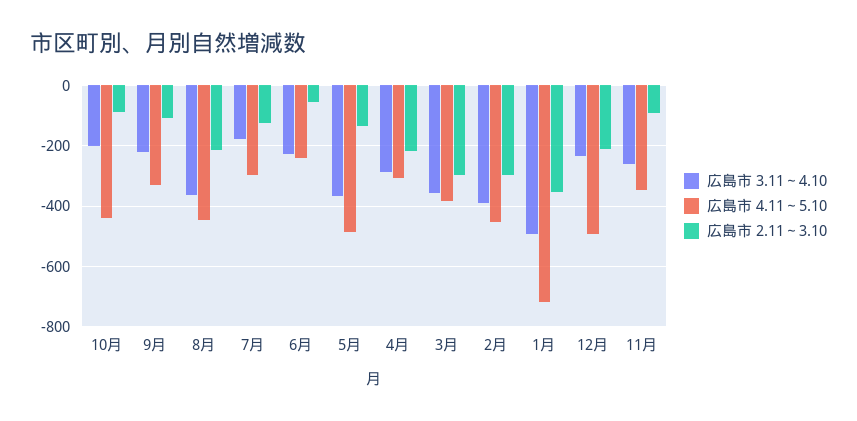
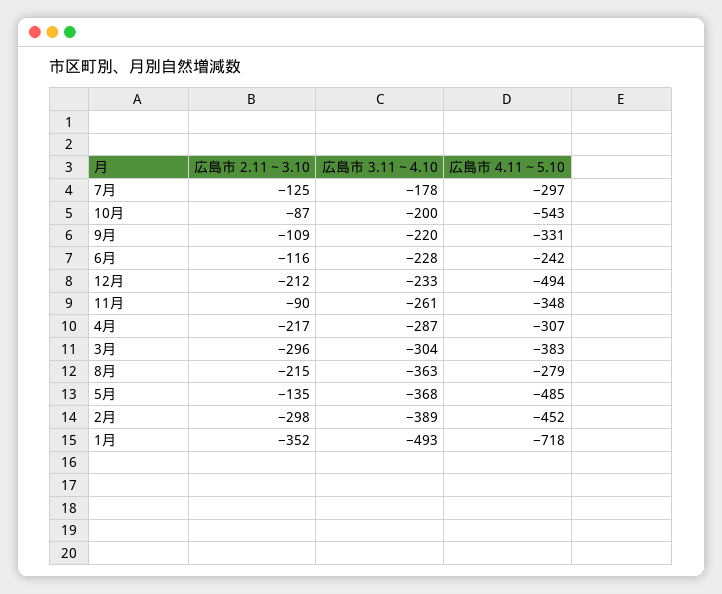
  {
    "広島市 3.11～4.10": {
      "10月": -200,
      "9月": -220,
      "8月": -363,
      "7月": -178,
      "6月": -228,
      "5月": -368,
      "4月": -287,
-     "3月": -360,
+     "3月": -304,
      "2月": -389,
      "1月": -493,
      "12月": -233,
      "11月": -261
    },
    "広島市 4.11～5.10": {
-     "10月": -440,
+     "10月": -543,
      "9月": -331,
-     "8月": -440,
+     "8月": -279,
      "7月": -297,
      "6月": -242,
      "5月": -485,
      "4月": -307,
      "3月": -383,
      "2月": -452,
      "1月": -718,
      "12月": -494,
      "11月": -348
    },
    "広島市 2.11～3.10": {
      "10月": -87,
      "9月": -109,
      "8月": -215,
      "7月": -125,
-     "6月": -60,
+     "6月": -116,
      "5月": -135,
      "4月": -217,
      "3月": -296,
      "2月": -298,
      "1月": -352,
      "12月": -212,
      "11月": -90
    }
  }

